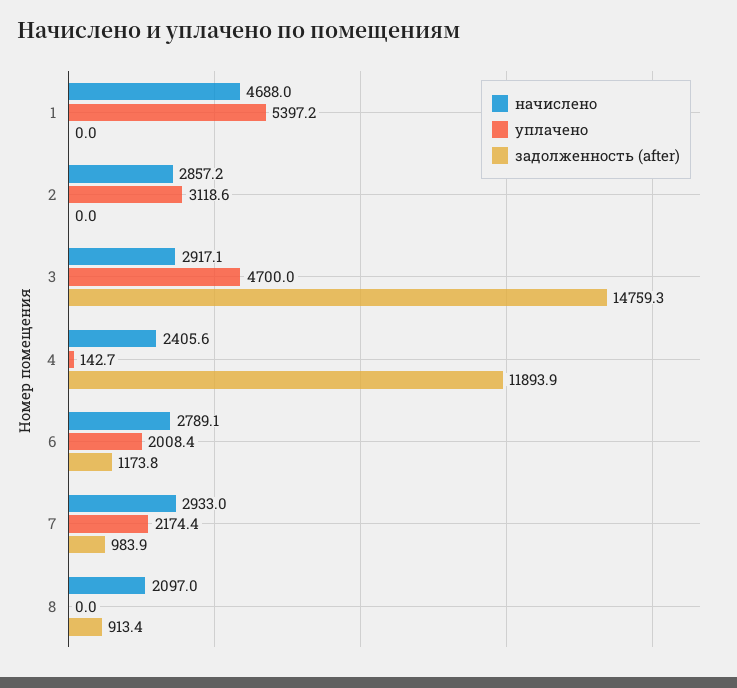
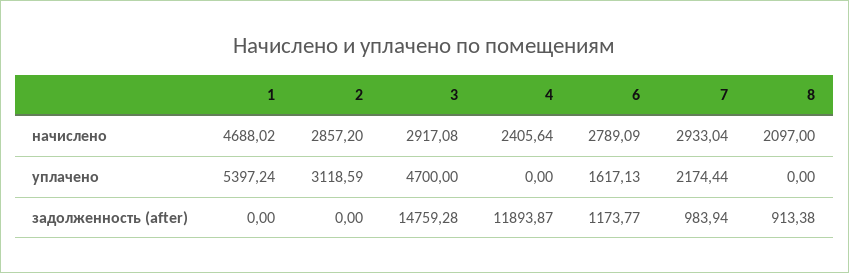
  {
    "начислено": {
      "1": 4688.02,
      "2": 2857.2,
      "3": 2917.08,
      "4": 2405.64,
      "6": 2789.09,
      "7": 2933.04,
      "8": 2097
    },
    "уплачено": {
      "1": 5397.24,
      "2": 3118.59,
      "3": 4700,
-     "4": 142.7,
+     "4": 0,
-     "6": 2008.4,
+     "6": 1617.13,
      "7": 2174.44,
      "8": 0
    },
    "задолженность (after)": {
      "1": 0,
      "2": 0,
      "3": 14759.28,
      "4": 11893.87,
      "6": 1173.77,
      "7": 983.94,
      "8": 913.38
    }
  }

